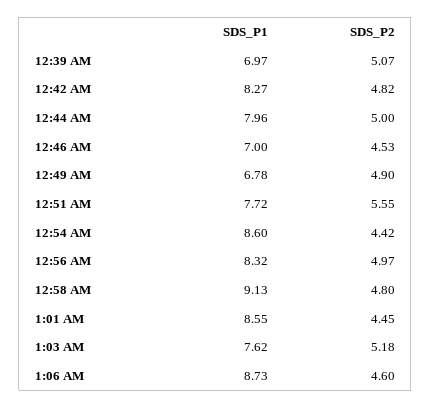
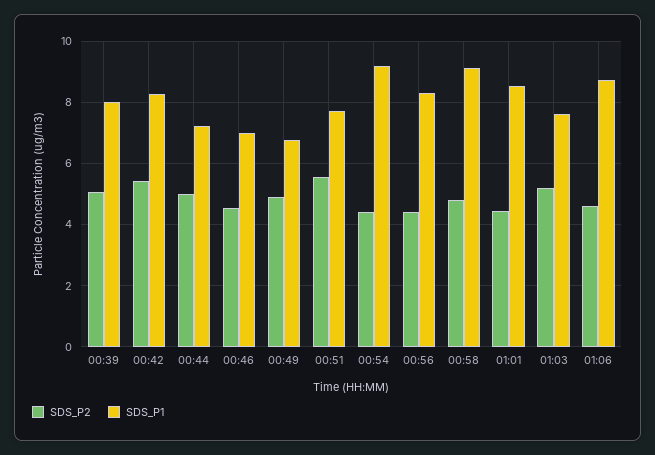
  {
    "SDS_P1": {
-     "12:39 AM": 6.97,
+     "12:39 AM": 8,
      "12:42 AM": 8.27,
-     "12:44 AM": 7.96,
+     "12:44 AM": 7.2,
      "12:46 AM": 7,
      "12:49 AM": 6.78,
      "12:51 AM": 7.72,
-     "12:54 AM": 8.6,
+     "12:54 AM": 9.2,
      "12:56 AM": 8.32,
      "12:58 AM": 9.13,
      "1:01 AM": 8.55,
      "1:03 AM": 7.62,
      "1:06 AM": 8.73
    },
    "SDS_P2": {
      "12:39 AM": 5.07,
-     "12:42 AM": 4.82,
+     "12:42 AM": 5.4,
      "12:44 AM": 5,
      "12:46 AM": 4.53,
      "12:49 AM": 4.9,
      "12:51 AM": 5.55,
      "12:54 AM": 4.42,
-     "12:56 AM": 4.97,
+     "12:56 AM": 4.4,
      "12:58 AM": 4.8,
      "1:01 AM": 4.45,
      "1:03 AM": 5.18,
      "1:06 AM": 4.6
    }
  }

